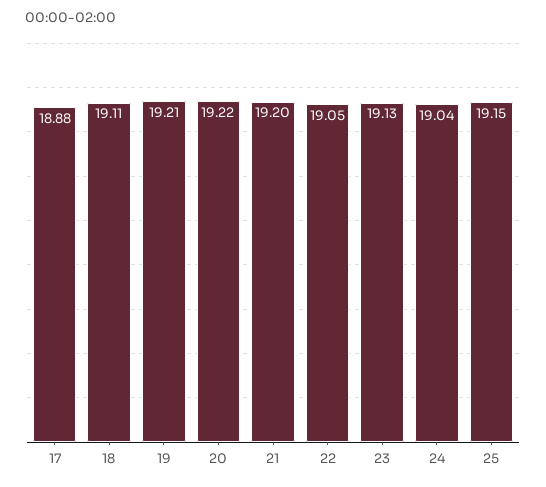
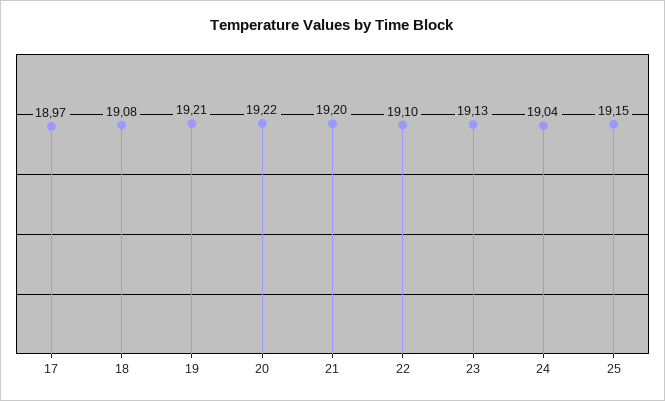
  {
-   "17": 18.88,
+   "17": 18.97,
-   "18": 19.11,
+   "18": 19.08,
    "19": 19.21,
    "20": 19.22,
    "21": 19.2,
-   "22": 19.05,
+   "22": 19.1,
    "23": 19.13,
    "24": 19.04,
    "25": 19.15
  }

